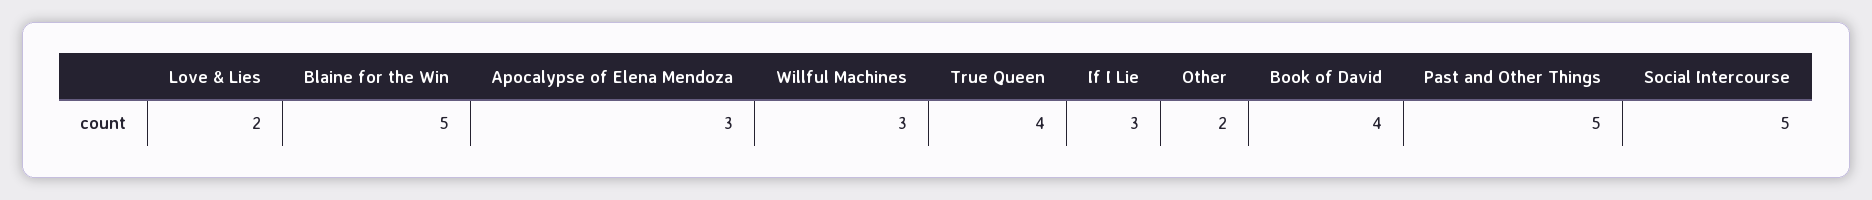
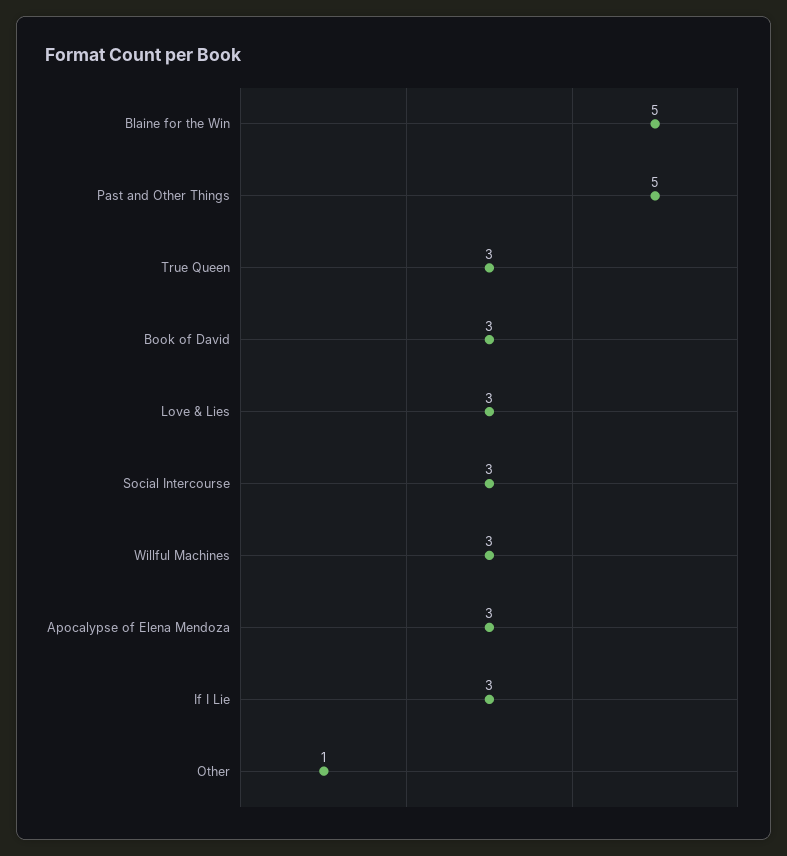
  {
-   "Love & Lies": 2,
+   "Love & Lies": 3,
    "Blaine for the Win": 5,
    "Apocalypse of Elena Mendoza": 3,
    "Willful Machines": 3,
-   "True Queen": 4,
+   "True Queen": 3,
    "If I Lie": 3,
-   "Other": 2,
+   "Other": 1,
-   "Book of David": 4,
+   "Book of David": 3,
    "Past and Other Things": 5,
-   "Social Intercourse": 5
+   "Social Intercourse": 3
  }

